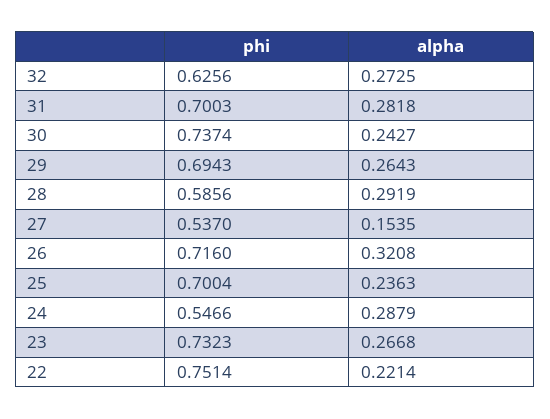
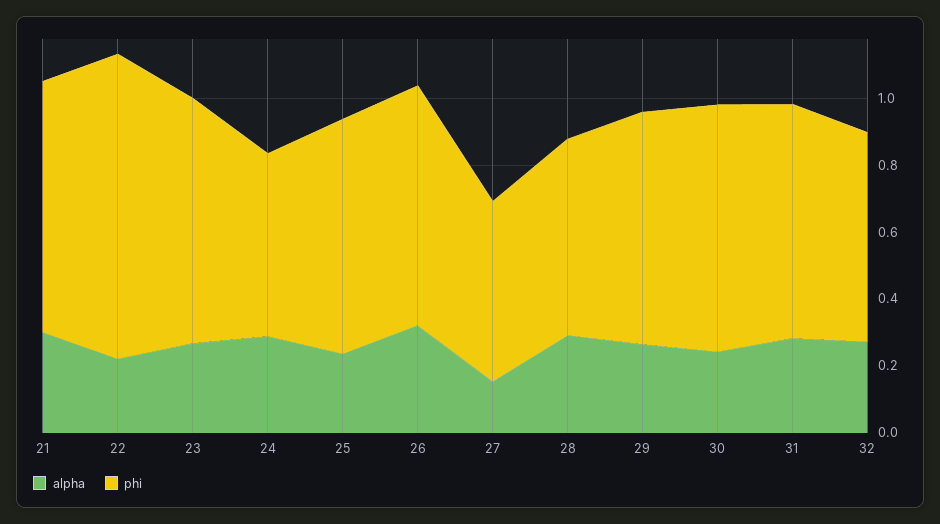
  {
    "phi": {
      "32": 0.6256,
      "31": 0.7003,
      "30": 0.7374,
      "29": 0.6943,
      "28": 0.5856,
      "27": 0.537,
      "26": 0.716,
      "25": 0.7004,
      "24": 0.5466,
      "23": 0.7323,
-     "22": 0.7514
+     "22": 0.9,
+     "21": 0.75
    },
    "alpha": {
      "32": 0.2725,
      "31": 0.2818,
      "30": 0.2427,
      "29": 0.2643,
      "28": 0.2919,
      "27": 0.1535,
      "26": 0.3208,
      "25": 0.2363,
      "24": 0.2879,
      "23": 0.2668,
-     "22": 0.2214
+     "22": 0.2214,
+     "21": 0.3
    }
  }

